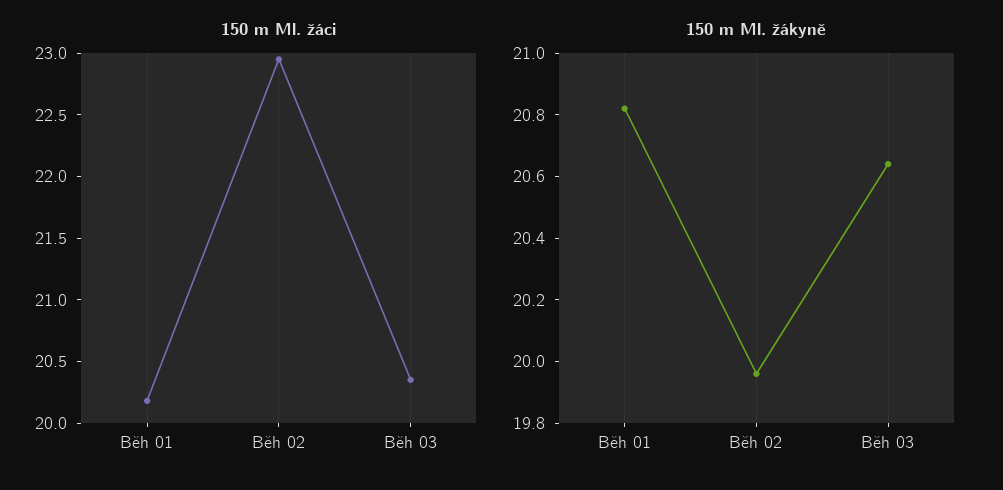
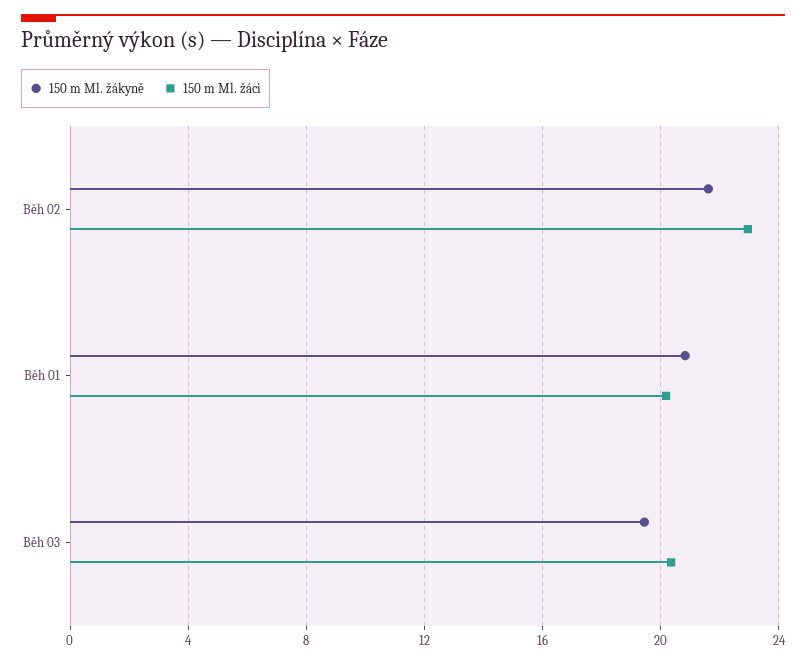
  {
    "150 m Ml. žáci": {
      "Běh 01": 20.2,
      "Běh 02": 23,
      "Běh 03": 20.4
    },
    "150 m Ml. žákyně": {
      "Běh 01": 20.8,
-     "Běh 02": 19.95,
+     "Běh 02": 21.5,
-     "Běh 03": 20.65
+     "Běh 03": 19.5
    }
  }

